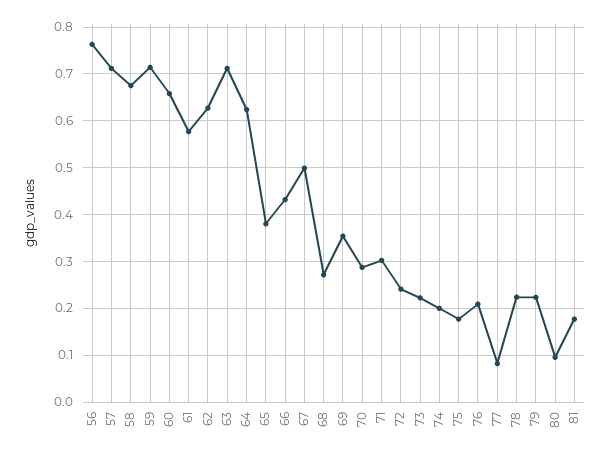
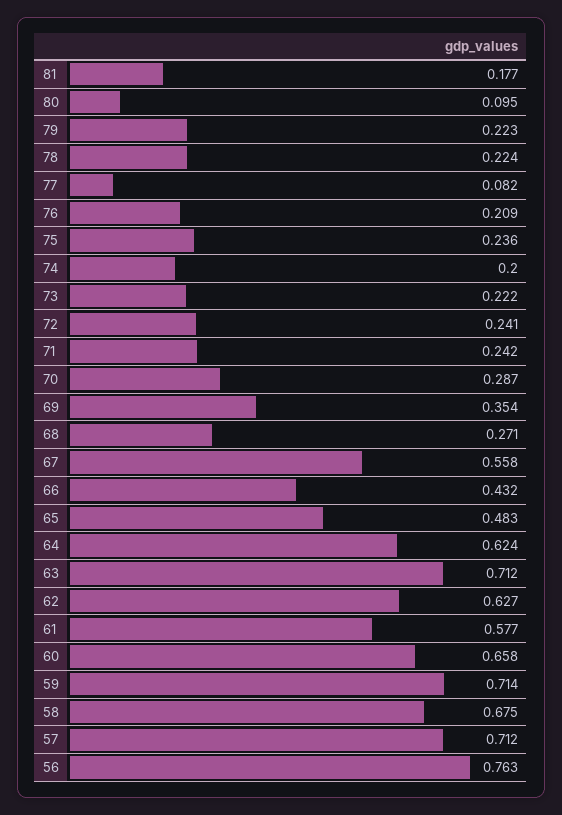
  {
    "56": 0.763,
    "57": 0.712,
    "58": 0.675,
    "59": 0.714,
    "60": 0.658,
    "61": 0.577,
    "62": 0.627,
    "63": 0.712,
    "64": 0.624,
-   "65": 0.38,
+   "65": 0.483,
    "66": 0.432,
-   "67": 0.5,
+   "67": 0.558,
    "68": 0.271,
    "69": 0.354,
    "70": 0.287,
-   "71": 0.3,
+   "71": 0.242,
    "72": 0.241,
    "73": 0.222,
    "74": 0.2,
-   "75": 0.18,
+   "75": 0.236,
    "76": 0.209,
    "77": 0.082,
    "78": 0.224,
    "79": 0.223,
    "80": 0.095,
    "81": 0.177
  }

